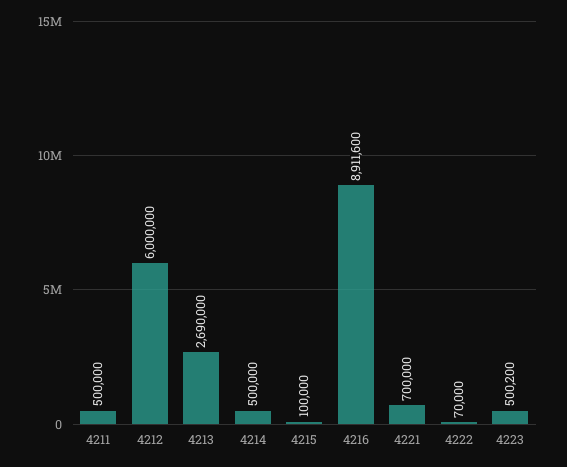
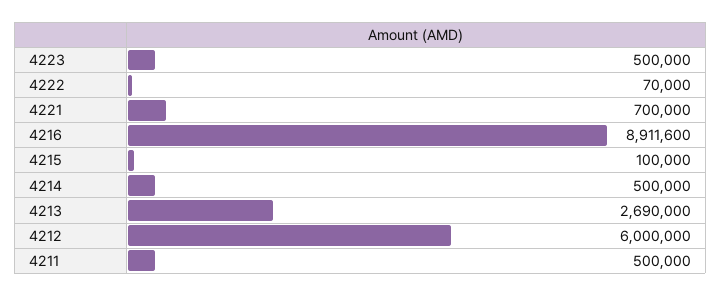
  {
    "4211": 500000,
    "4212": 6000000,
    "4213": 2690000,
    "4214": 500000,
    "4215": 100000,
    "4216": 8911600,
    "4221": 700000,
    "4222": 70000,
-   "4223": 500200
+   "4223": 500000
  }

